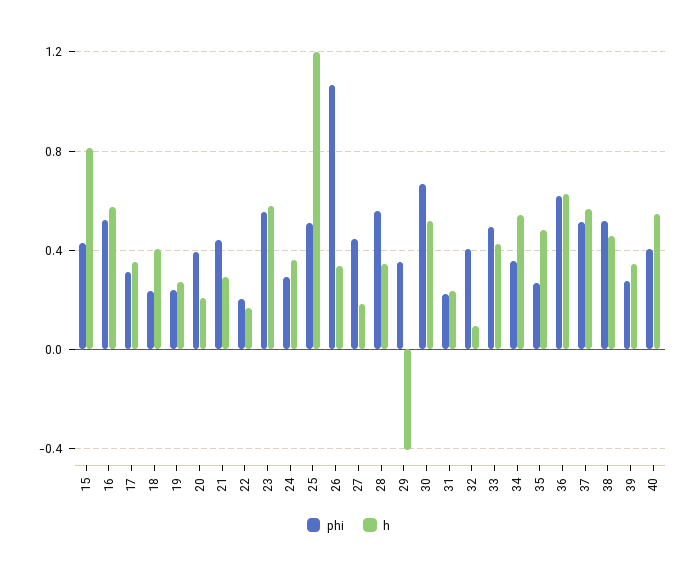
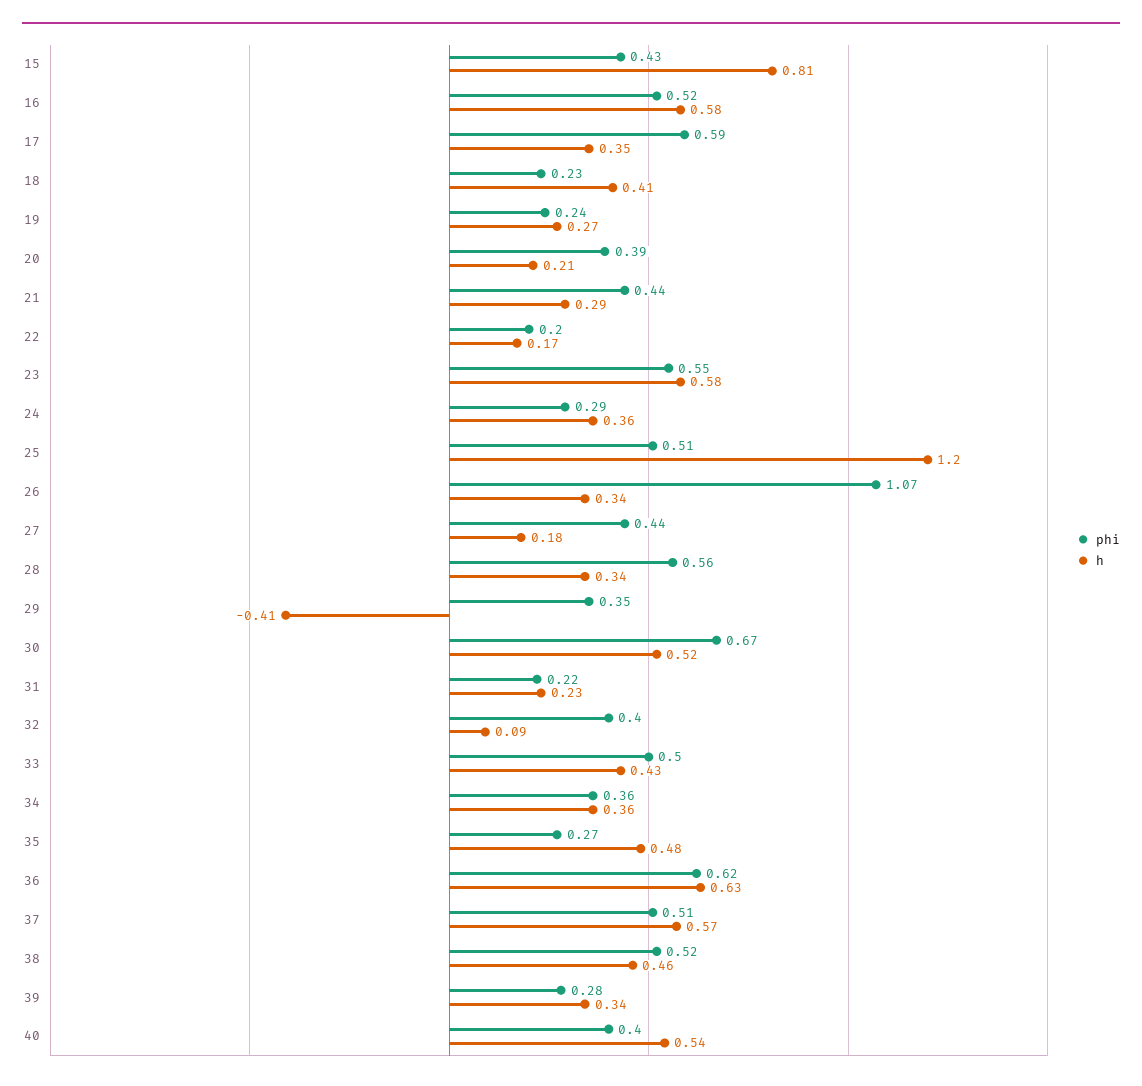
  {
    "phi": {
      "15": 0.43,
      "16": 0.52,
-     "17": 0.3,
+     "17": 0.59,
      "18": 0.23,
      "19": 0.24,
      "20": 0.39,
      "21": 0.44,
      "22": 0.2,
      "23": 0.55,
      "24": 0.29,
      "25": 0.51,
      "26": 1.07,
      "27": 0.44,
      "28": 0.56,
      "29": 0.35,
      "30": 0.67,
      "31": 0.22,
      "32": 0.4,
      "33": 0.5,
      "34": 0.36,
      "35": 0.27,
      "36": 0.62,
      "37": 0.51,
      "38": 0.52,
      "39": 0.28,
      "40": 0.4
    },
    "h": {
      "15": 0.81,
      "16": 0.58,
      "17": 0.35,
      "18": 0.41,
      "19": 0.27,
      "20": 0.21,
      "21": 0.29,
      "22": 0.17,
      "23": 0.58,
      "24": 0.36,
      "25": 1.2,
      "26": 0.34,
      "27": 0.18,
      "28": 0.34,
      "29": -0.41,
      "30": 0.52,
      "31": 0.23,
      "32": 0.09,
      "33": 0.43,
-     "34": 0.55,
+     "34": 0.36,
      "35": 0.48,
      "36": 0.63,
      "37": 0.57,
      "38": 0.46,
      "39": 0.34,
      "40": 0.54
    }
  }

